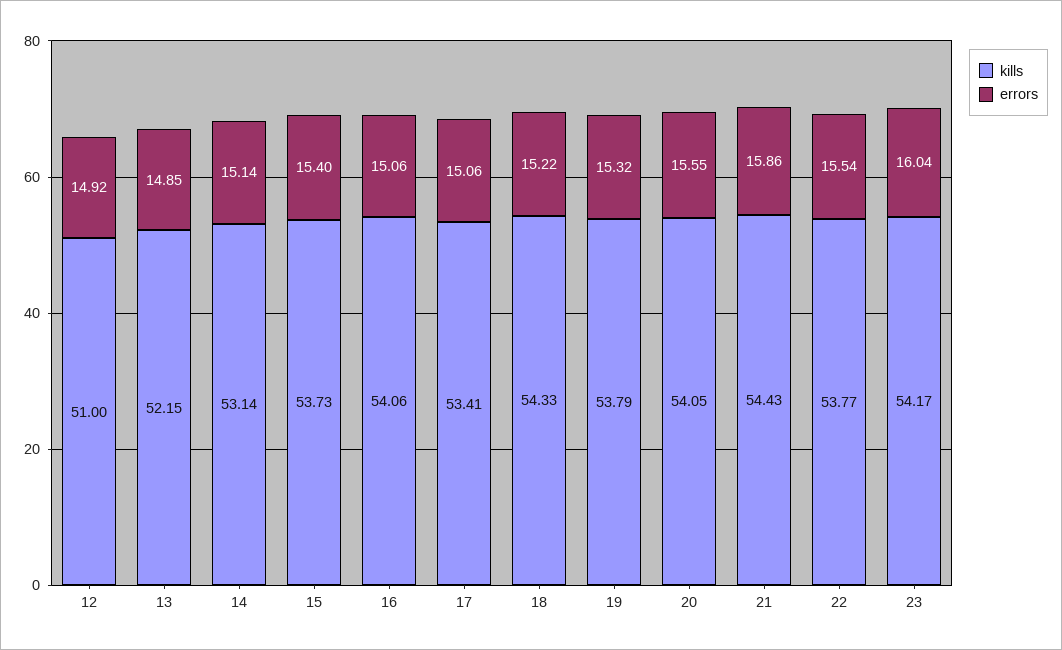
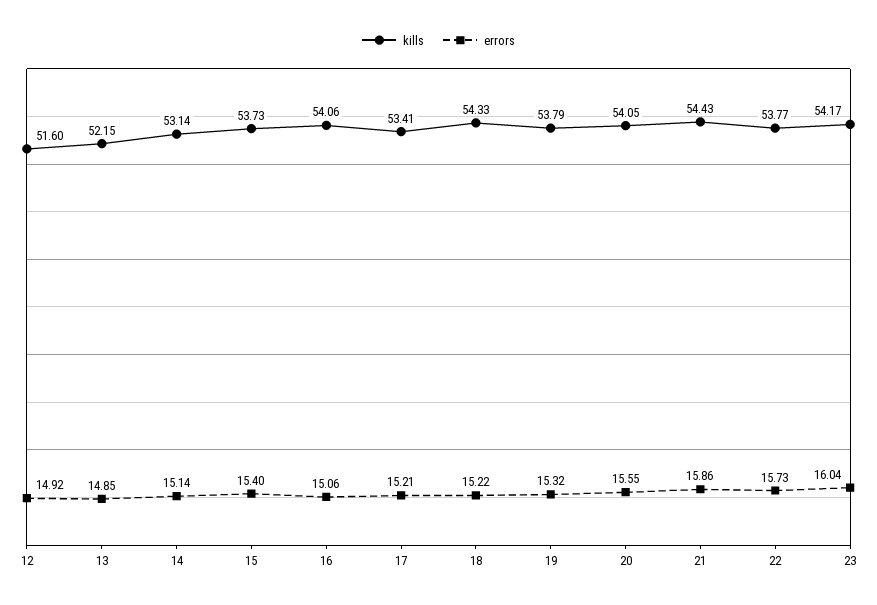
  {
    "kills": {
-     "12": 51,
+     "12": 51.6,
      "13": 52.15,
      "14": 53.14,
      "15": 53.73,
      "16": 54.06,
      "17": 53.41,
      "18": 54.33,
      "19": 53.79,
      "20": 54.05,
      "21": 54.43,
      "22": 53.77,
      "23": 54.17
    },
    "errors": {
      "12": 14.92,
      "13": 14.85,
      "14": 15.14,
      "15": 15.4,
      "16": 15.06,
-     "17": 15.06,
+     "17": 15.21,
      "18": 15.22,
      "19": 15.32,
      "20": 15.55,
      "21": 15.86,
-     "22": 15.54,
+     "22": 15.73,
      "23": 16.04
    }
  }

